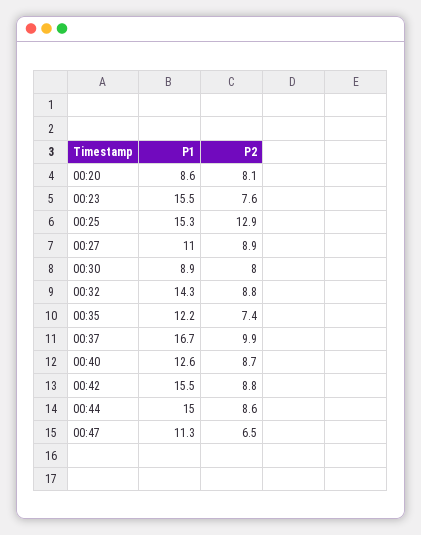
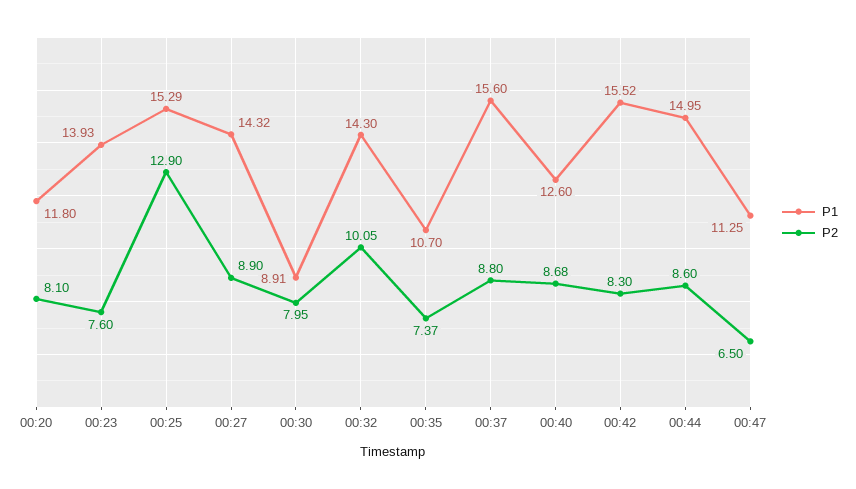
  {
    "P1": {
-     "00:20": 8.6,
+     "00:20": 11.8,
-     "00:23": 15.5,
+     "00:23": 13.93,
      "00:25": 15.29,
-     "00:27": 11,
+     "00:27": 14.32,
      "00:30": 8.91,
      "00:32": 14.3,
-     "00:35": 12.2,
+     "00:35": 10.7,
-     "00:37": 16.7,
+     "00:37": 15.6,
      "00:40": 12.6,
      "00:42": 15.52,
      "00:44": 14.95,
      "00:47": 11.25
    },
    "P2": {
      "00:20": 8.1,
      "00:23": 7.6,
      "00:25": 12.9,
      "00:27": 8.9,
      "00:30": 7.95,
-     "00:32": 8.8,
+     "00:32": 10.05,
      "00:35": 7.37,
-     "00:37": 9.9,
+     "00:37": 8.8,
      "00:40": 8.68,
-     "00:42": 8.8,
+     "00:42": 8.3,
      "00:44": 8.6,
      "00:47": 6.5
    }
  }

